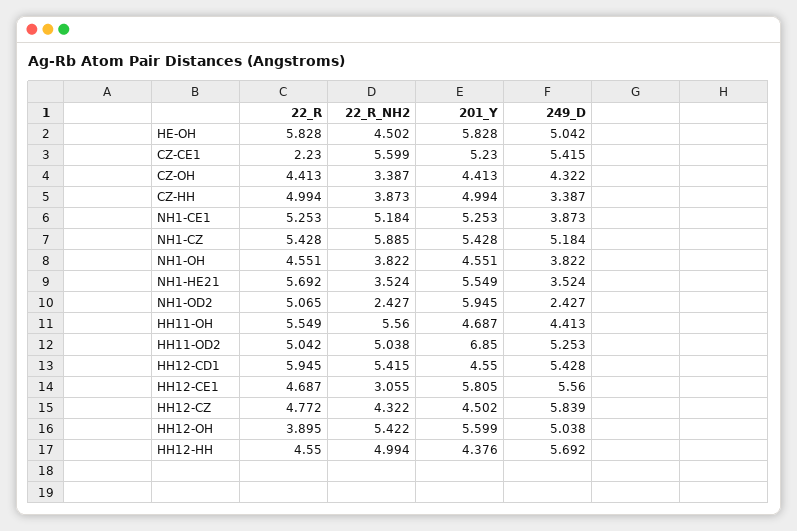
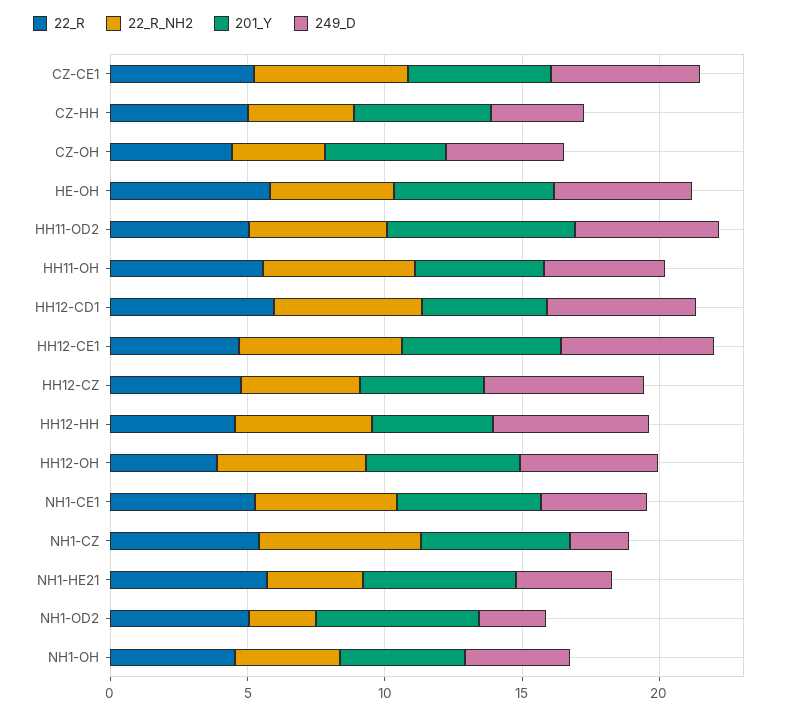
  {
    "22_R": {
      "HE-OH": 5.828,
-     "CZ-CE1": 2.23,
+     "CZ-CE1": 5,
      "CZ-OH": 4.413,
      "CZ-HH": 4.994,
      "NH1-CE1": 5.253,
      "NH1-CZ": 5.428,
      "NH1-OH": 4.551,
      "NH1-HE21": 5.692,
      "NH1-OD2": 5.065,
      "HH11-OH": 5.549,
      "HH11-OD2": 5.042,
      "HH12-CD1": 5.945,
      "HH12-CE1": 4.687,
      "HH12-CZ": 4.772,
      "HH12-OH": 3.895,
      "HH12-HH": 4.55
    },
    "22_R_NH2": {
      "HE-OH": 4.502,
      "CZ-CE1": 5.599,
      "CZ-OH": 3.387,
      "CZ-HH": 3.873,
      "NH1-CE1": 5.184,
      "NH1-CZ": 5.885,
      "NH1-OH": 3.822,
      "NH1-HE21": 3.524,
      "NH1-OD2": 2.427,
      "HH11-OH": 5.56,
      "HH11-OD2": 5.038,
      "HH12-CD1": 5.415,
-     "HH12-CE1": 3.055,
+     "HH12-CE1": 6,
      "HH12-CZ": 4.322,
      "HH12-OH": 5.422,
      "HH12-HH": 4.994
    },
    "201_Y": {
      "HE-OH": 5.828,
      "CZ-CE1": 5.23,
      "CZ-OH": 4.413,
      "CZ-HH": 4.994,
      "NH1-CE1": 5.253,
      "NH1-CZ": 5.428,
      "NH1-OH": 4.551,
      "NH1-HE21": 5.549,
      "NH1-OD2": 5.945,
      "HH11-OH": 4.687,
      "HH11-OD2": 6.85,
      "HH12-CD1": 4.55,
      "HH12-CE1": 5.805,
      "HH12-CZ": 4.502,
      "HH12-OH": 5.599,
      "HH12-HH": 4.376
    },
    "249_D": {
      "HE-OH": 5.042,
      "CZ-CE1": 5.415,
      "CZ-OH": 4.322,
      "CZ-HH": 3.387,
      "NH1-CE1": 3.873,
-     "NH1-CZ": 5.184,
+     "NH1-CZ": 2,
      "NH1-OH": 3.822,
      "NH1-HE21": 3.524,
      "NH1-OD2": 2.427,
      "HH11-OH": 4.413,
      "HH11-OD2": 5.253,
      "HH12-CD1": 5.428,
      "HH12-CE1": 5.56,
      "HH12-CZ": 5.839,
      "HH12-OH": 5.038,
      "HH12-HH": 5.692
    }
  }

